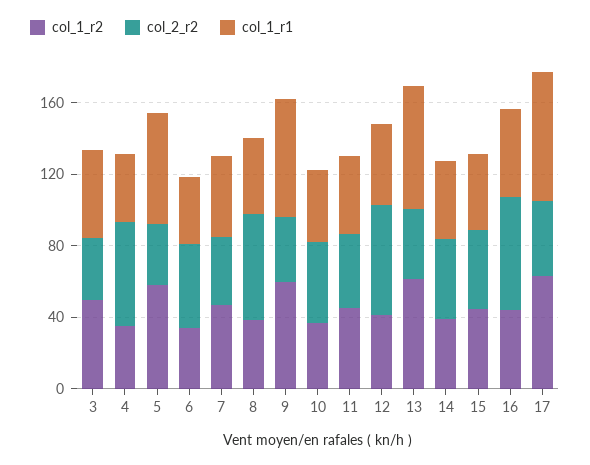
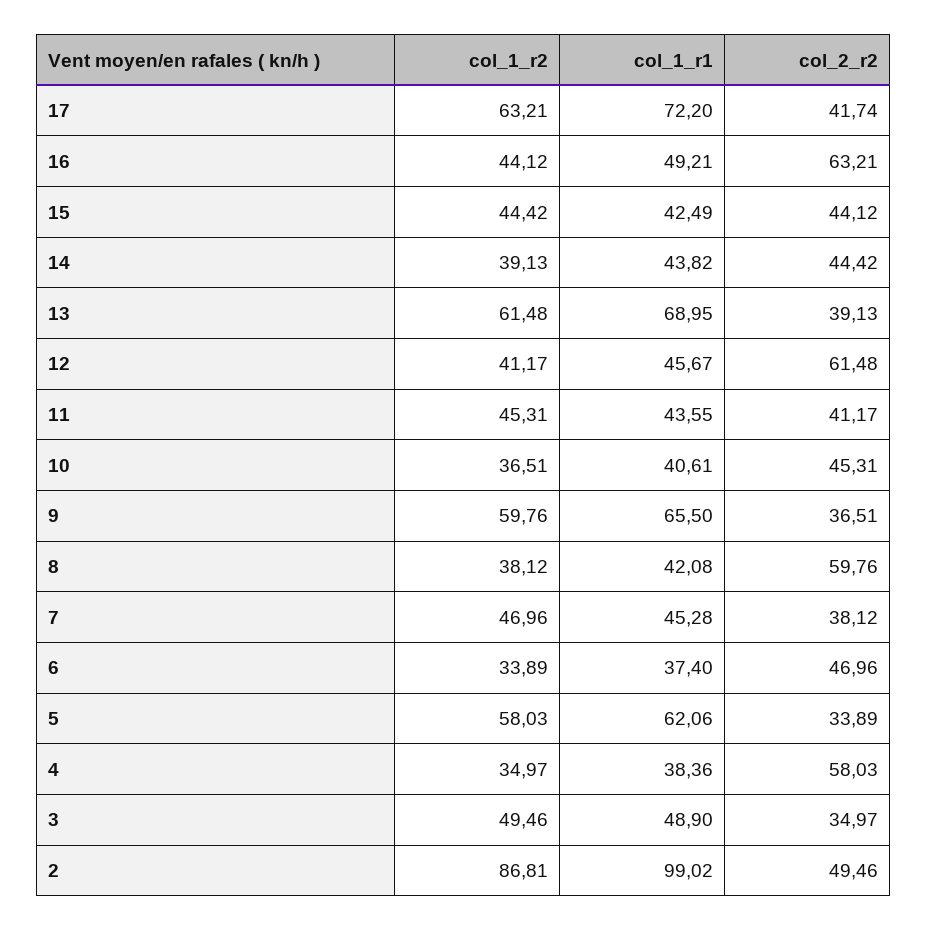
  {
    "col_1_r2": {
      "3": 49.46,
      "4": 34.97,
      "5": 58.03,
      "6": 33.89,
      "7": 46.96,
      "8": 38.12,
      "9": 59.76,
      "10": 36.51,
      "11": 45.31,
      "12": 41.17,
      "13": 61.48,
      "14": 39.13,
      "15": 44.42,
      "16": 44.12,
-     "17": 63.21
+     "17": 63.21,
+     "2": 86.81
    },
    "col_2_r2": {
      "3": 34.97,
      "4": 58.03,
      "5": 33.89,
      "6": 46.96,
      "7": 38.12,
      "8": 59.76,
      "9": 36.51,
      "10": 45.31,
      "11": 41.17,
      "12": 61.48,
      "13": 39.13,
      "14": 44.42,
      "15": 44.12,
      "16": 63.21,
-     "17": 41.74
+     "17": 41.74,
+     "2": 49.46
    },
    "col_1_r1": {
      "3": 48.9,
      "4": 38.36,
      "5": 62.06,
      "6": 37.4,
      "7": 45.28,
      "8": 42.08,
      "9": 65.5,
      "10": 40.61,
      "11": 43.55,
      "12": 45.67,
      "13": 68.95,
      "14": 43.82,
      "15": 42.49,
      "16": 49.21,
-     "17": 72.2
+     "17": 72.2,
+     "2": 99.02
    }
  }

